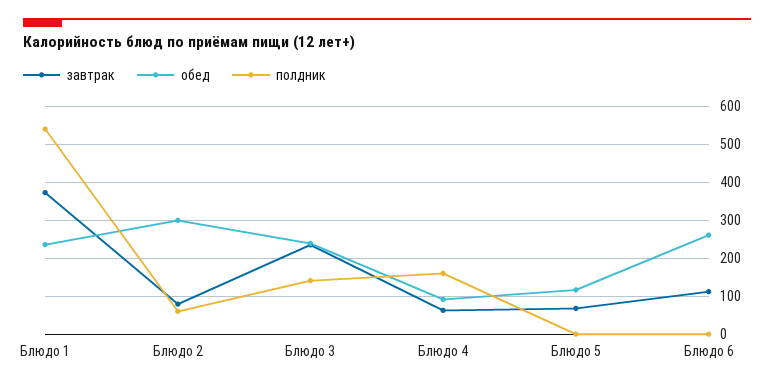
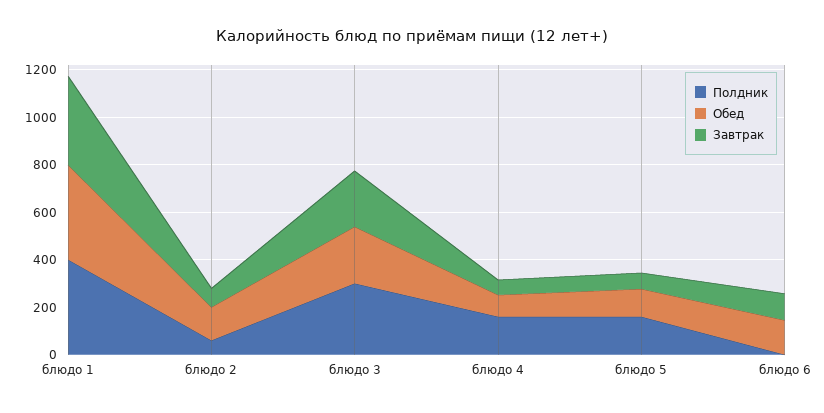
  {
    "завтрак": {
      "Блюдо 1": 380,
      "Блюдо 2": 80,
      "Блюдо 3": 240,
      "Блюдо 4": 60,
      "Блюдо 5": 60,
      "Блюдо 6": 120
    },
    "обед": {
-     "Блюдо 1": 240,
+     "Блюдо 1": 400,
-     "Блюдо 2": 300,
+     "Блюдо 2": 150,
      "Блюдо 3": 240,
      "Блюдо 4": 100,
      "Блюдо 5": 120,
-     "Блюдо 6": 260
+     "Блюдо 6": 150
    },
    "полдник": {
-     "Блюдо 1": 540,
+     "Блюдо 1": 400,
      "Блюдо 2": 60,
-     "Блюдо 3": 140,
+     "Блюдо 3": 300,
      "Блюдо 4": 160,
-     "Блюдо 5": 0,
+     "Блюдо 5": 150,
      "Блюдо 6": 0
    }
  }

